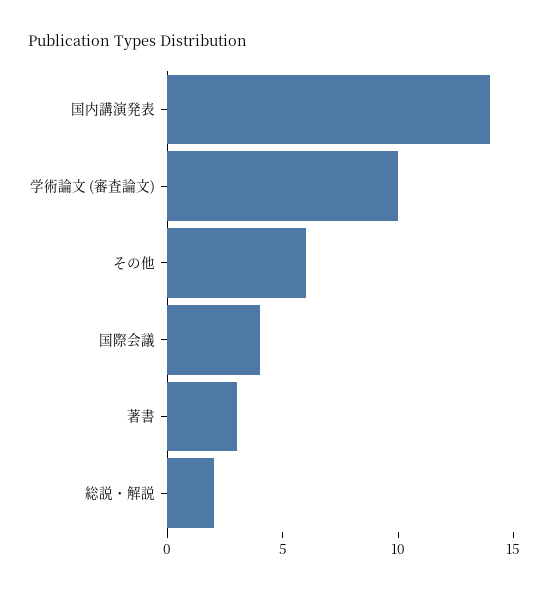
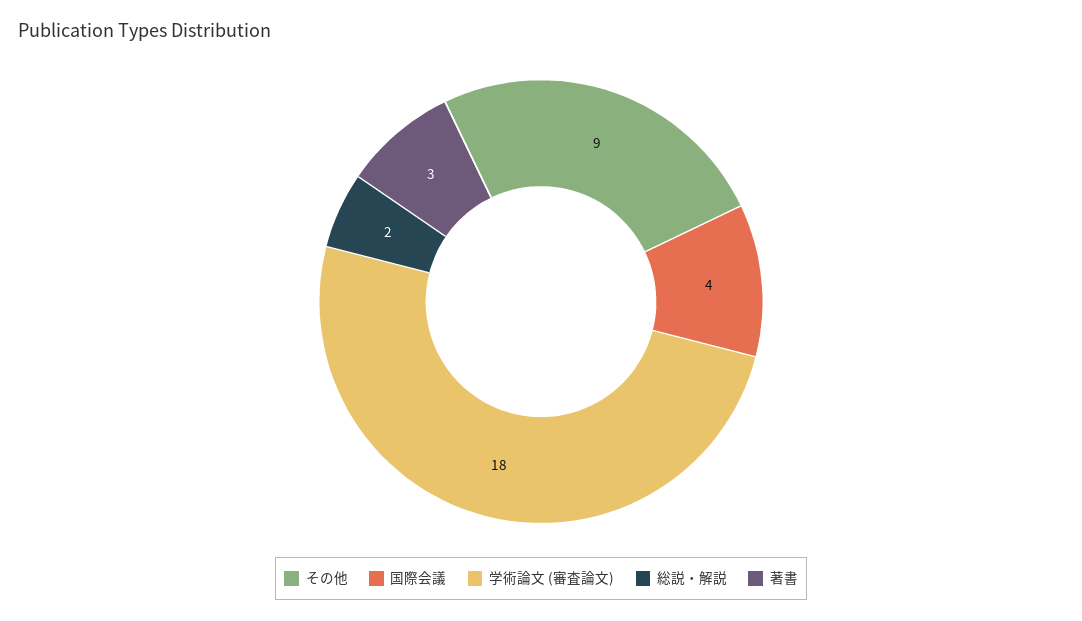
  {
-   "国内講演発表": 14,
-   "学術論文 (審査論文)": 10,
+   "学術論文 (審査論文)": 18,
-   "その他": 6,
+   "その他": 9,
    "国際会議": 4,
    "著書": 3,
    "総説・解説": 2
  }

